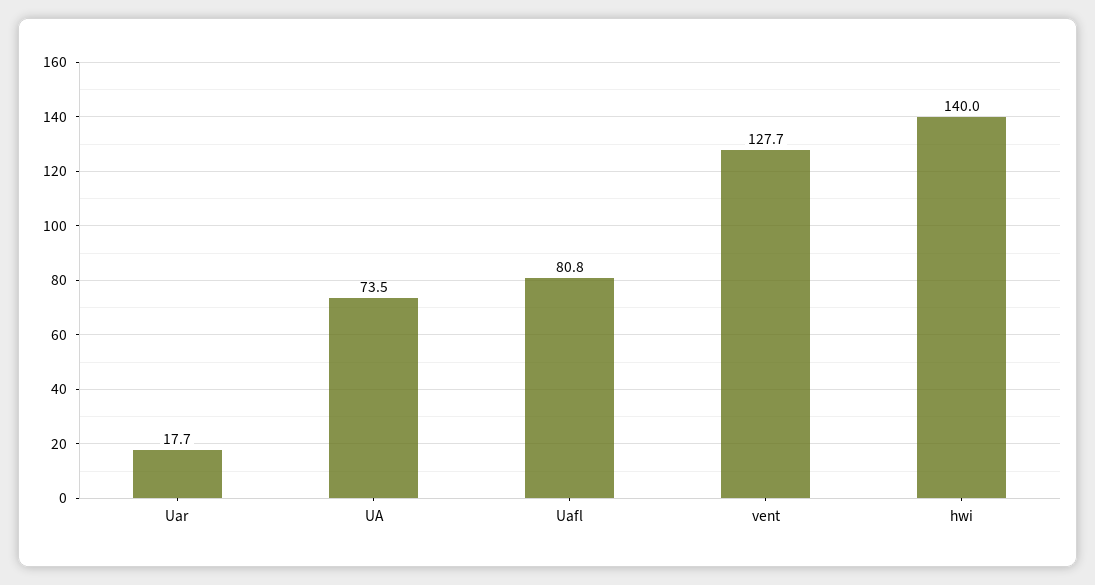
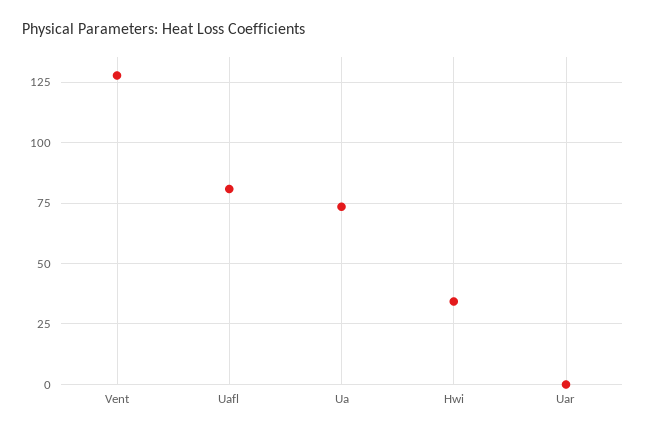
  {
-   "Uar": 17.7,
+   "Uar": 0,
    "UA": 73.5,
    "Uafl": 80.8,
    "vent": 127.7,
-   "hwi": 140
+   "hwi": 35
  }

